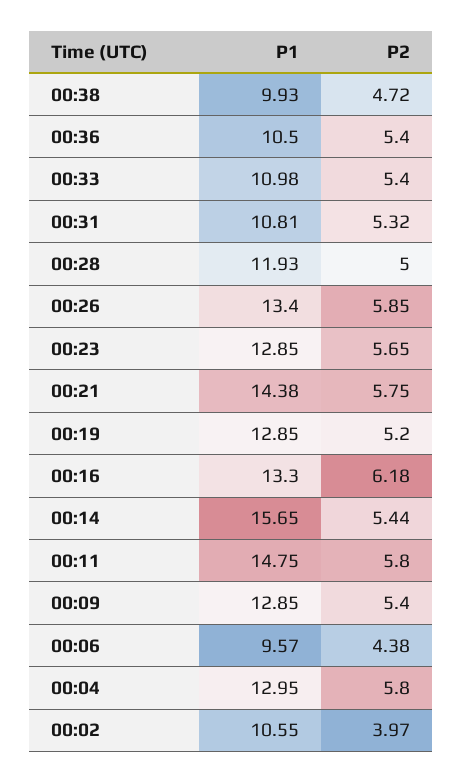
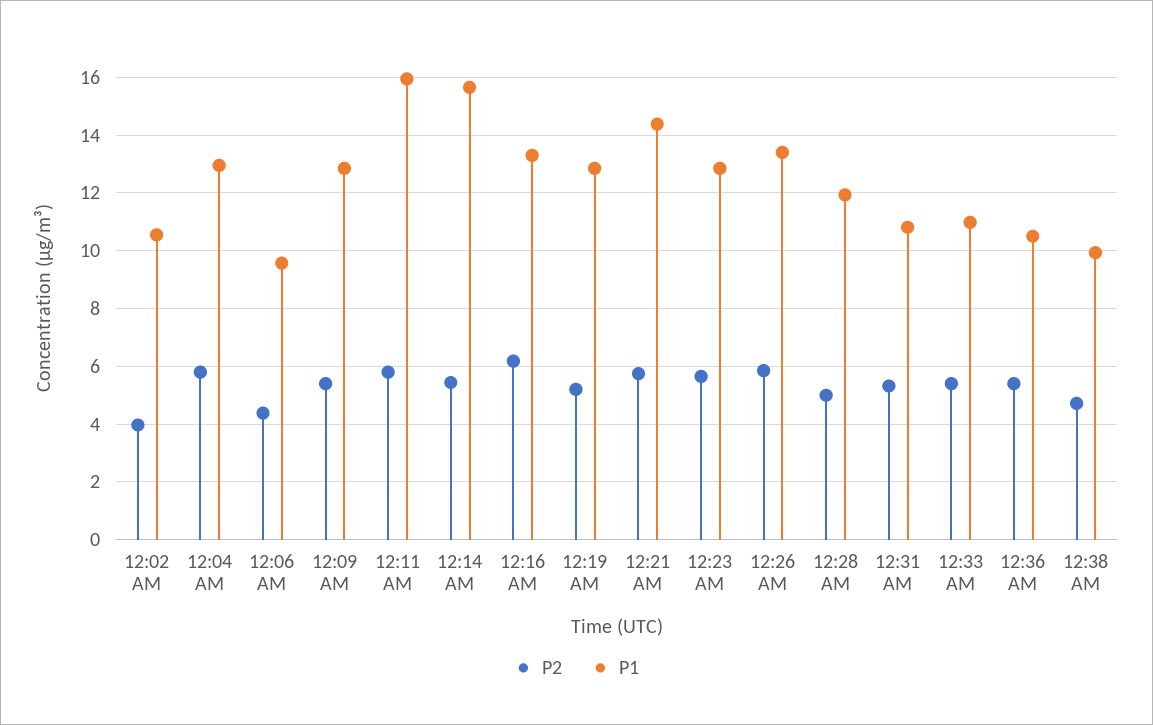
  {
    "P1": {
      "00:38": 9.93,
      "00:36": 10.5,
      "00:33": 10.98,
      "00:31": 10.81,
      "00:28": 11.93,
      "00:26": 13.4,
      "00:23": 12.85,
      "00:21": 14.38,
      "00:19": 12.85,
      "00:16": 13.3,
      "00:14": 15.65,
-     "00:11": 14.75,
+     "00:11": 16,
      "00:09": 12.85,
      "00:06": 9.57,
      "00:04": 12.95,
      "00:02": 10.55
    },
    "P2": {
      "00:38": 4.72,
      "00:36": 5.4,
      "00:33": 5.4,
      "00:31": 5.32,
      "00:28": 5,
      "00:26": 5.85,
      "00:23": 5.65,
      "00:21": 5.75,
      "00:19": 5.2,
      "00:16": 6.18,
      "00:14": 5.44,
      "00:11": 5.8,
      "00:09": 5.4,
      "00:06": 4.38,
      "00:04": 5.8,
      "00:02": 3.97
    }
  }

